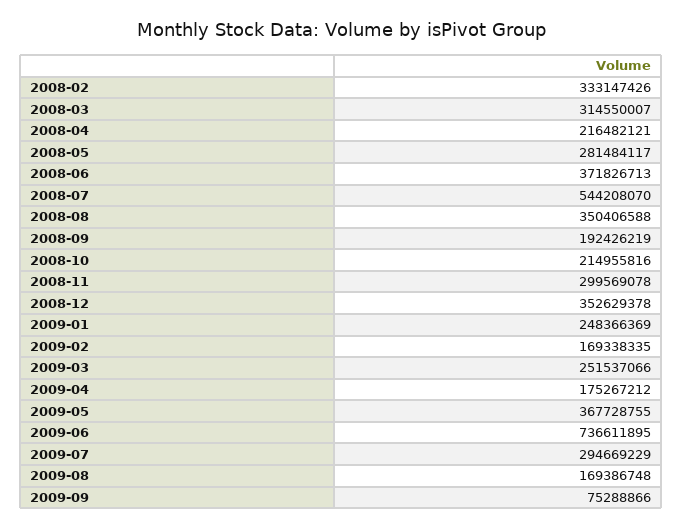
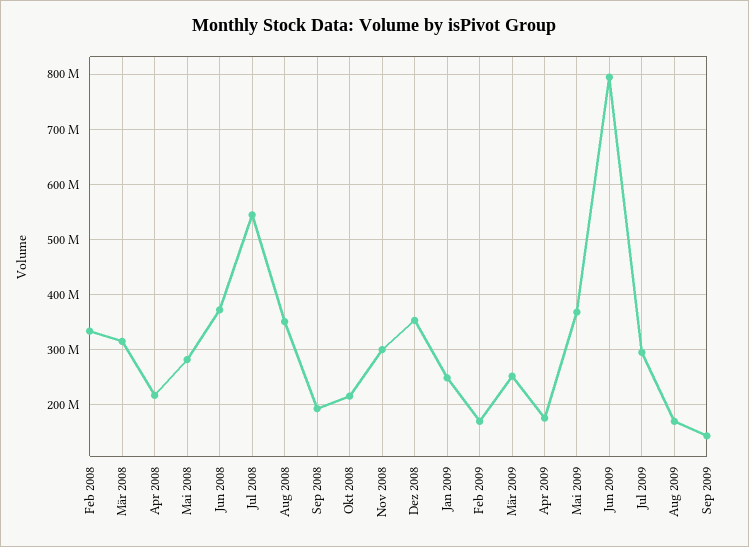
  {
    "2008-02": 333147426,
    "2008-03": 314550007,
    "2008-04": 216482121,
    "2008-05": 281484117,
    "2008-06": 371826713,
    "2008-07": 544208070,
    "2008-08": 350406588,
    "2008-09": 192426219,
    "2008-10": 214955816,
    "2008-11": 299569078,
    "2008-12": 352629378,
    "2009-01": 248366369,
    "2009-02": 169338335,
    "2009-03": 251537066,
    "2009-04": 175267212,
    "2009-05": 367728755,
-   "2009-06": 736611895,
+   "2009-06": 800000000,
    "2009-07": 294669229,
    "2009-08": 169386748,
-   "2009-09": 75288866
+   "2009-09": 140000000
  }

